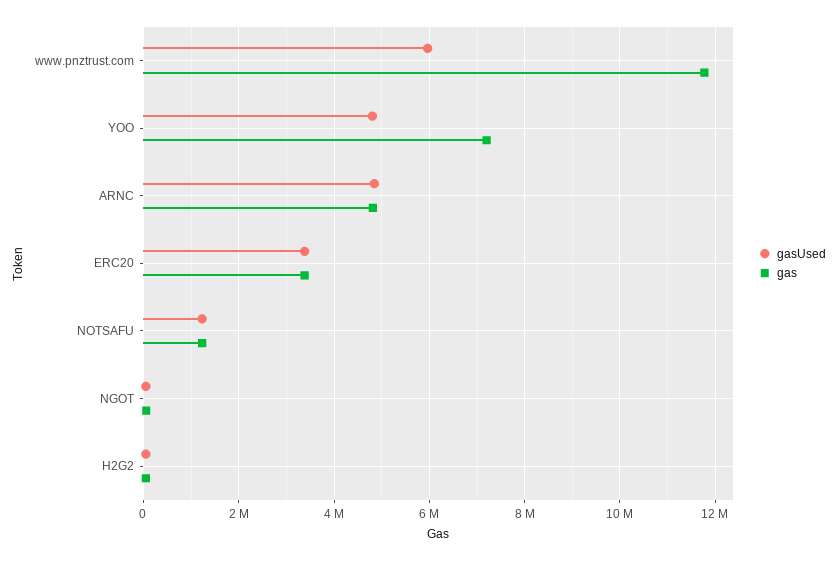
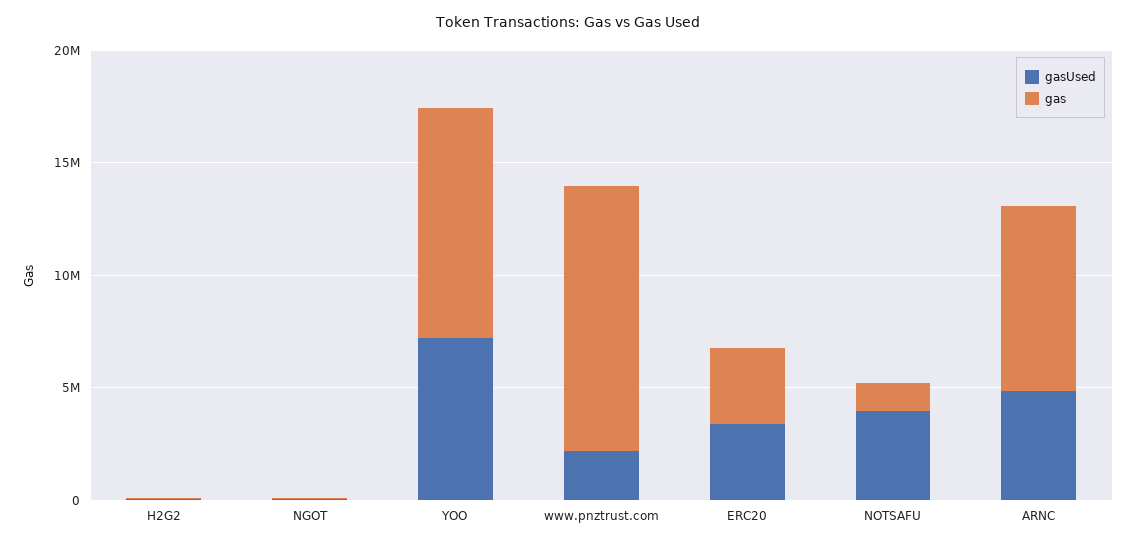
  {
    "gasUsed": {
-     "www.pnztrust.com": 6000000,
+     "www.pnztrust.com": 2000000,
-     "YOO": 4800000,
+     "YOO": 7000000,
      "ARNC": 4800000,
      "ERC20": 3400000,
-     "NOTSAFU": 1200000,
+     "NOTSAFU": 4000000,
      "NGOT": 0,
      "H2G2": 0
    },
    "gas": {
      "www.pnztrust.com": 11800000,
-     "YOO": 7200000,
+     "YOO": 10000000,
-     "ARNC": 4800000,
+     "ARNC": 8000000,
      "ERC20": 3400000,
      "NOTSAFU": 1200000,
      "NGOT": 0,
      "H2G2": 0
    }
  }

